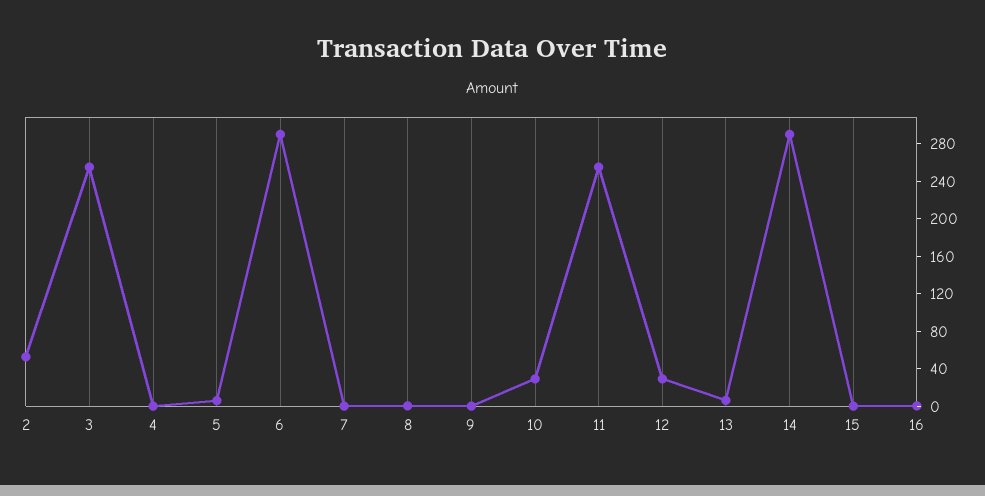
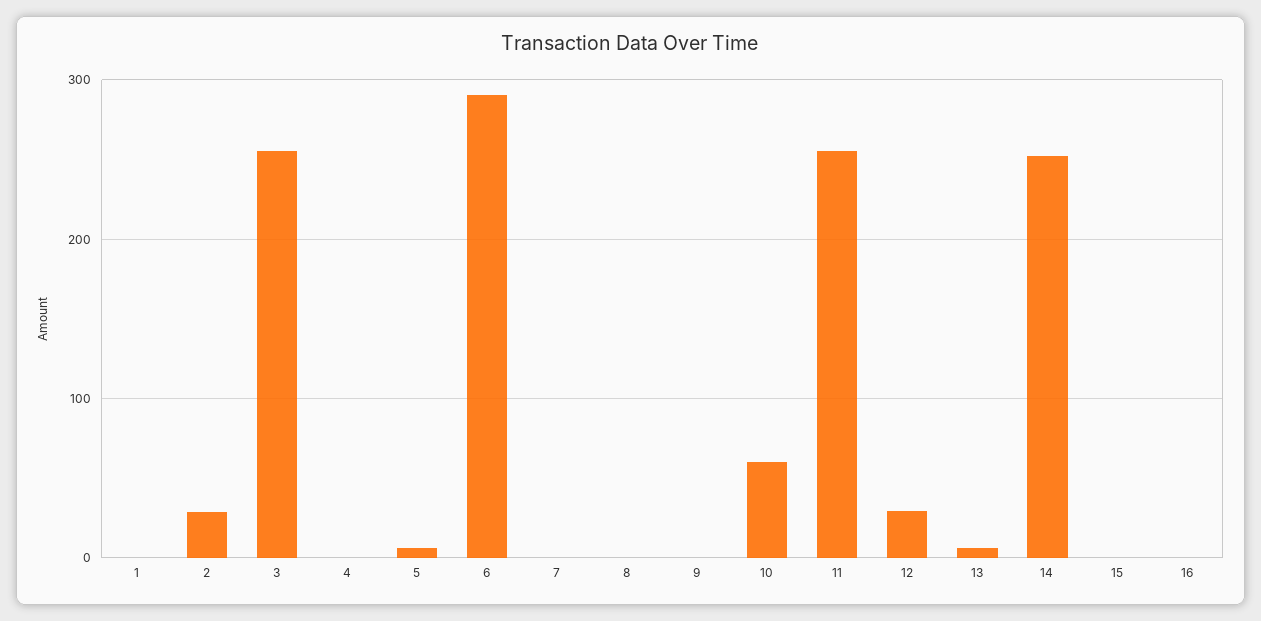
  {
-   "2": 50,
+   "2": 30,
    "3": 260,
    "4": 0,
    "5": 10,
    "6": 290,
    "7": 0,
    "8": 0,
    "9": 0,
-   "10": 30,
+   "10": 60,
    "11": 260,
    "12": 30,
    "13": 10,
-   "14": 290,
+   "14": 250,
    "15": 0,
-   "16": 0
+   "16": 0,
+   "1": 0
  }

